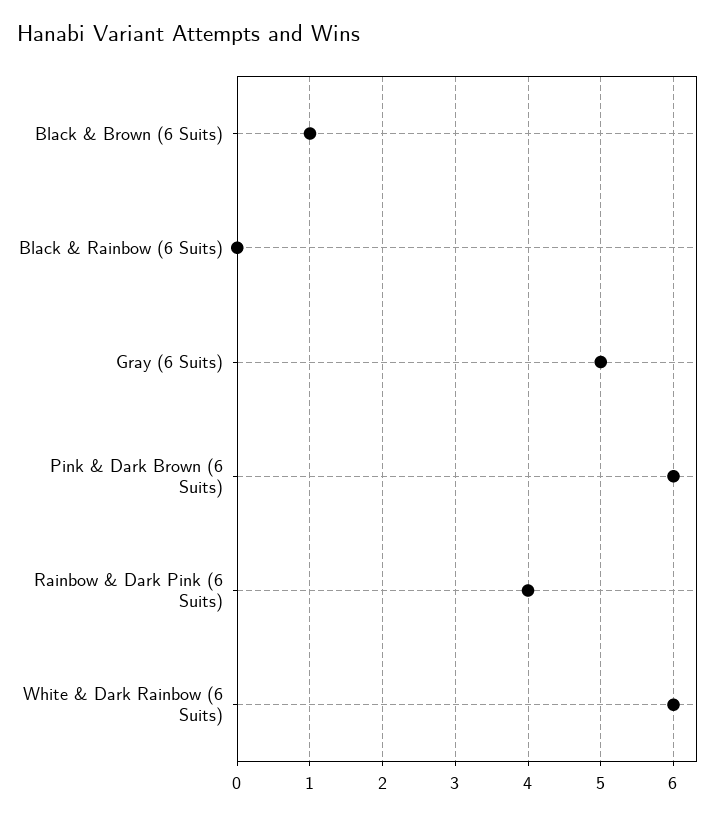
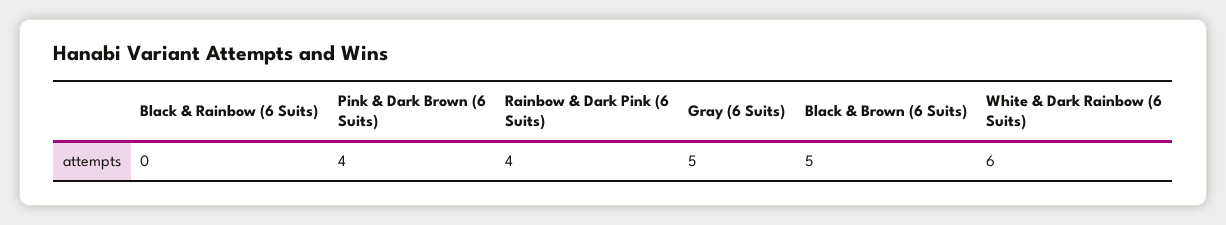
  {
-   "Black & Brown (6 Suits)": 1,
+   "Black & Brown (6 Suits)": 5,
    "Black & Rainbow (6 Suits)": 0,
    "Gray (6 Suits)": 5,
-   "Pink & Dark Brown (6 Suits)": 6,
+   "Pink & Dark Brown (6 Suits)": 4,
    "Rainbow & Dark Pink (6 Suits)": 4,
    "White & Dark Rainbow (6 Suits)": 6
  }

